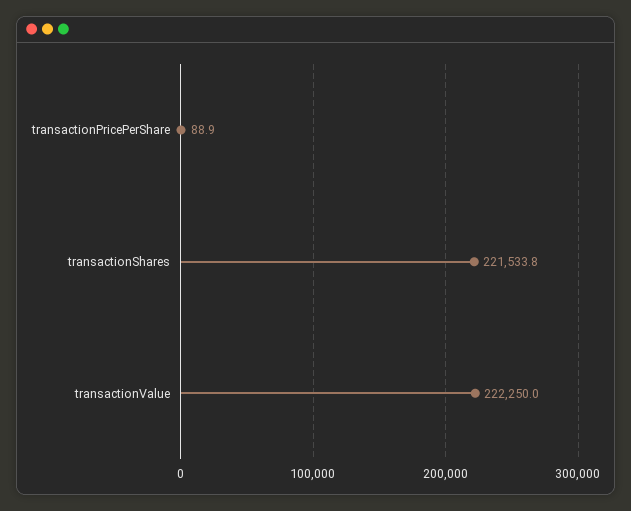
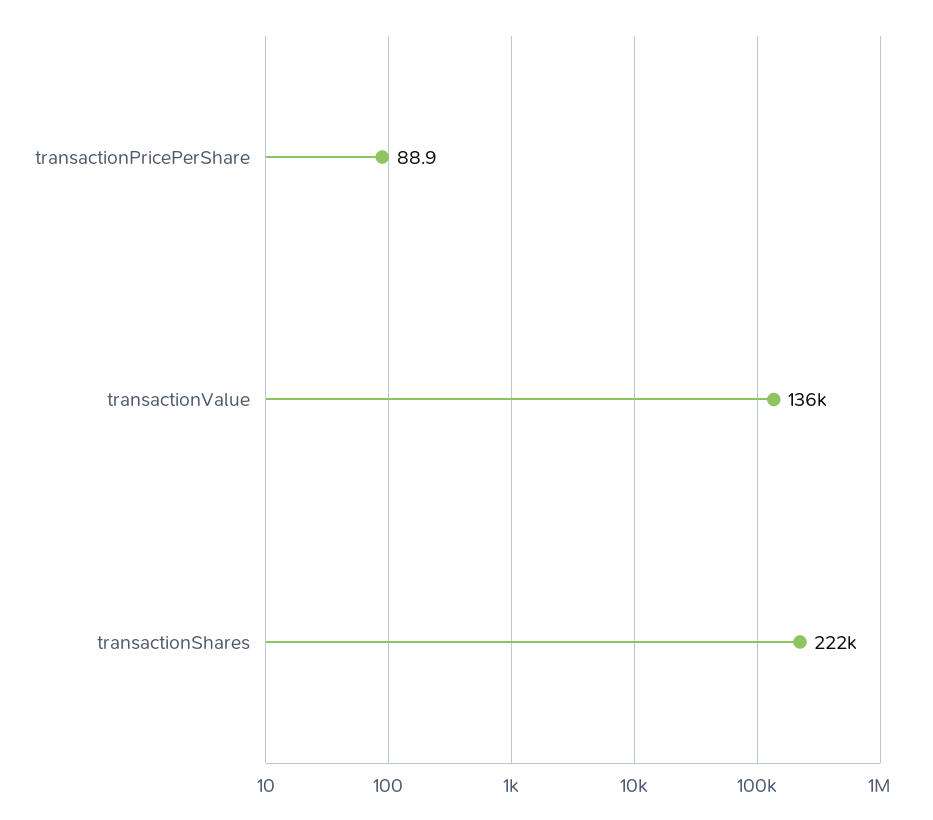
  {
    "transactionPricePerShare": 88.9,
    "transactionShares": 221533.8,
-   "transactionValue": 222250
+   "transactionValue": 136000
  }

